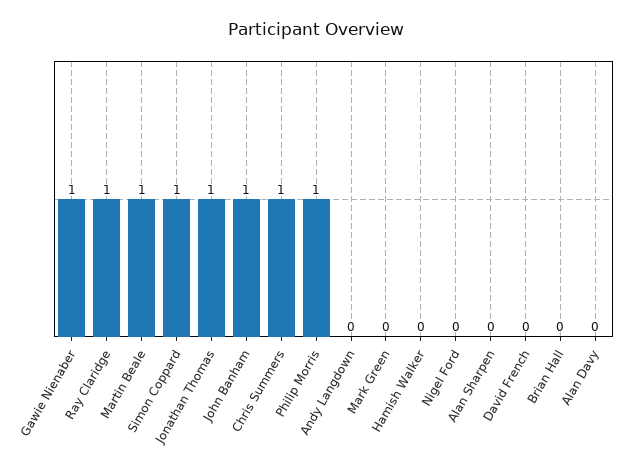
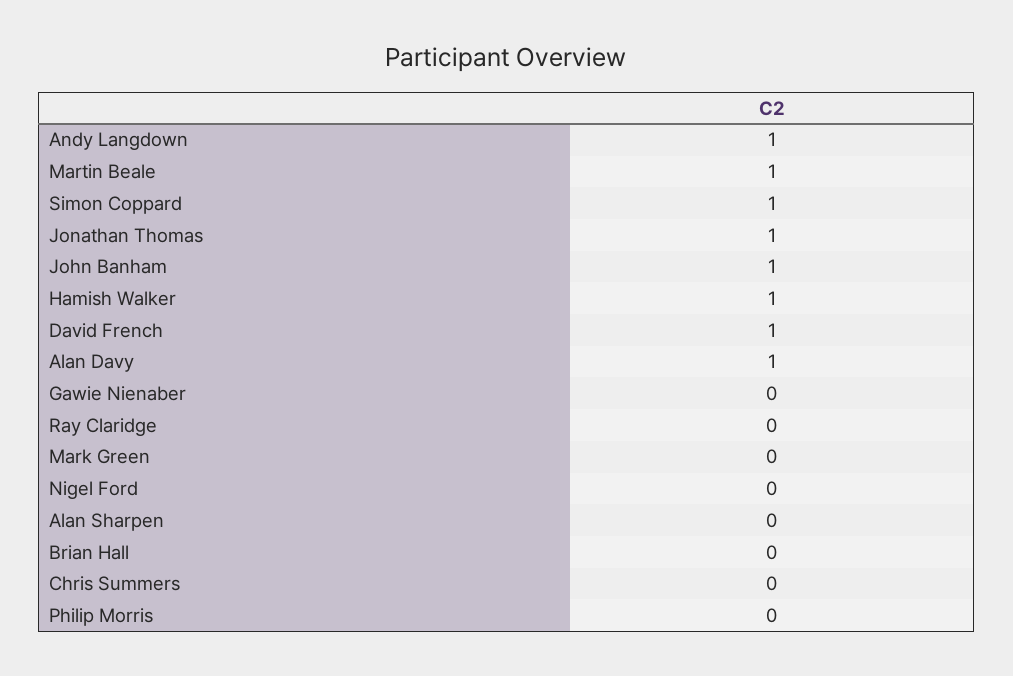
  {
-   "Gawie Nienaber": 1,
+   "Gawie Nienaber": 0,
-   "Ray Claridge": 1,
+   "Ray Claridge": 0,
    "Martin Beale": 1,
    "Simon Coppard": 1,
    "Jonathan Thomas": 1,
    "John Banham": 1,
-   "Chris Summers": 1,
+   "Chris Summers": 0,
-   "Philip Morris": 1,
+   "Philip Morris": 0,
-   "Andy Langdown": 0,
+   "Andy Langdown": 1,
    "Mark Green": 0,
-   "Hamish Walker": 0,
+   "Hamish Walker": 1,
    "Nigel Ford": 0,
    "Alan Sharpen": 0,
-   "David French": 0,
+   "David French": 1,
    "Brian Hall": 0,
-   "Alan Davy": 0
+   "Alan Davy": 1
  }

